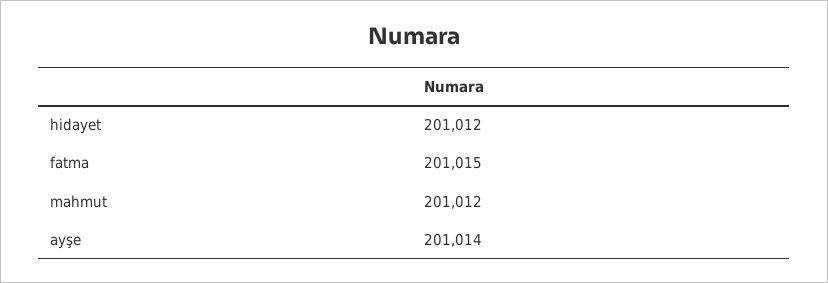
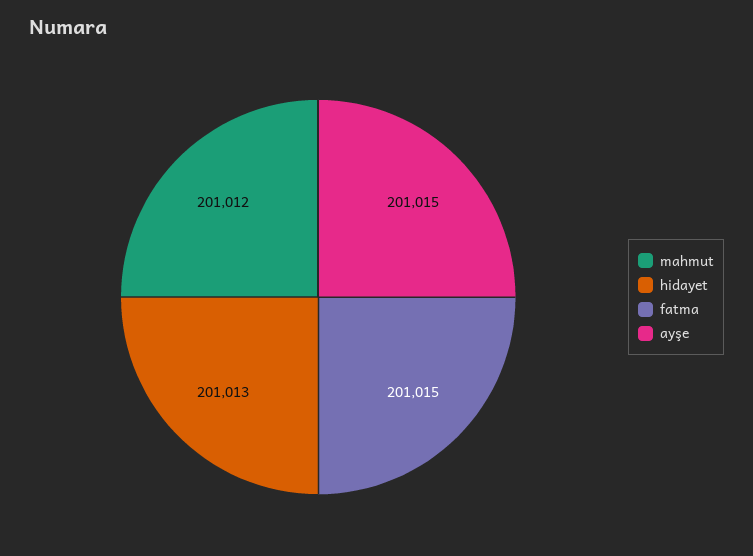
  {
-   "hidayet": 201012,
+   "hidayet": 201013,
    "fatma": 201015,
    "mahmut": 201012,
-   "ayşe": 201014
+   "ayşe": 201015
  }

